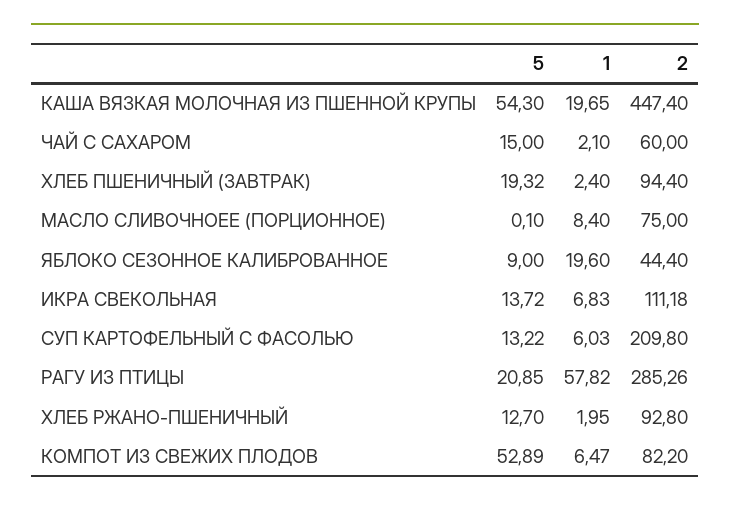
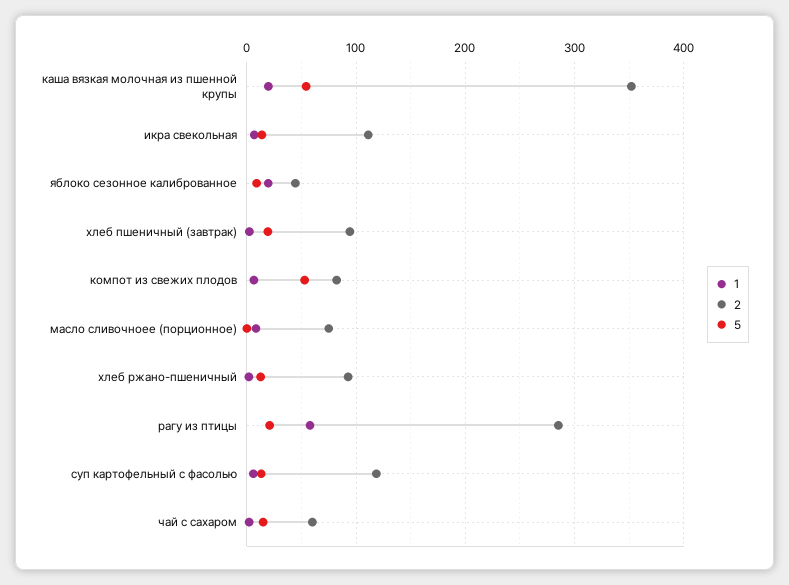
  {
    "5": {
      "КАША ВЯЗКАЯ МОЛОЧНАЯ ИЗ ПШЕННОЙ КРУПЫ": 54.3,
      "ЧАЙ С САХАРОМ": 15,
      "ХЛЕБ ПШЕНИЧНЫЙ (ЗАВТРАК)": 19.32,
      "МАСЛО СЛИВОЧНОЕЕ (ПОРЦИОННОЕ)": 0.1,
      "ЯБЛОКО СЕЗОННОЕ КАЛИБРОВАННОЕ": 9,
      "ИКРА СВЕКОЛЬНАЯ": 13.72,
      "СУП КАРТОФЕЛЬНЫЙ С ФАСОЛЬЮ": 13.22,
      "РАГУ ИЗ ПТИЦЫ": 20.85,
      "ХЛЕБ РЖАНО-ПШЕНИЧНЫЙ": 12.7,
      "КОМПОТ ИЗ СВЕЖИХ ПЛОДОВ": 52.89
    },
    "1": {
      "КАША ВЯЗКАЯ МОЛОЧНАЯ ИЗ ПШЕННОЙ КРУПЫ": 19.65,
      "ЧАЙ С САХАРОМ": 2.1,
      "ХЛЕБ ПШЕНИЧНЫЙ (ЗАВТРАК)": 2.4,
      "МАСЛО СЛИВОЧНОЕЕ (ПОРЦИОННОЕ)": 8.4,
      "ЯБЛОКО СЕЗОННОЕ КАЛИБРОВАННОЕ": 19.6,
      "ИКРА СВЕКОЛЬНАЯ": 6.83,
      "СУП КАРТОФЕЛЬНЫЙ С ФАСОЛЬЮ": 6.03,
      "РАГУ ИЗ ПТИЦЫ": 57.82,
      "ХЛЕБ РЖАНО-ПШЕНИЧНЫЙ": 1.95,
      "КОМПОТ ИЗ СВЕЖИХ ПЛОДОВ": 6.47
    },
    "2": {
-     "КАША ВЯЗКАЯ МОЛОЧНАЯ ИЗ ПШЕННОЙ КРУПЫ": 447.4,
+     "КАША ВЯЗКАЯ МОЛОЧНАЯ ИЗ ПШЕННОЙ КРУПЫ": 350,
      "ЧАЙ С САХАРОМ": 60,
      "ХЛЕБ ПШЕНИЧНЫЙ (ЗАВТРАК)": 94.4,
      "МАСЛО СЛИВОЧНОЕЕ (ПОРЦИОННОЕ)": 75,
      "ЯБЛОКО СЕЗОННОЕ КАЛИБРОВАННОЕ": 44.4,
      "ИКРА СВЕКОЛЬНАЯ": 111.18,
-     "СУП КАРТОФЕЛЬНЫЙ С ФАСОЛЬЮ": 209.8,
+     "СУП КАРТОФЕЛЬНЫЙ С ФАСОЛЬЮ": 120,
      "РАГУ ИЗ ПТИЦЫ": 285.26,
      "ХЛЕБ РЖАНО-ПШЕНИЧНЫЙ": 92.8,
      "КОМПОТ ИЗ СВЕЖИХ ПЛОДОВ": 82.2
    }
  }

